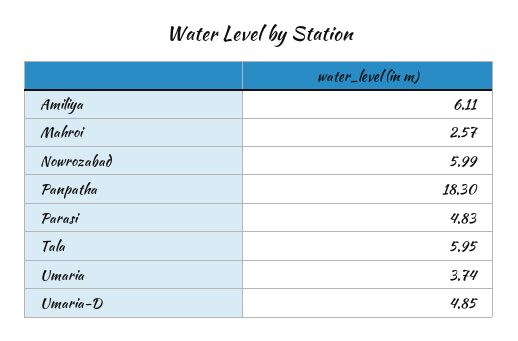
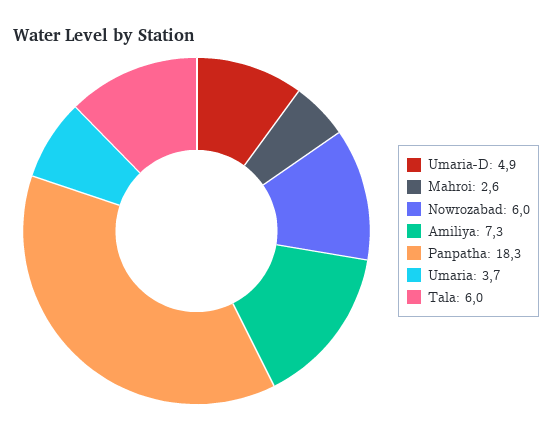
  {
-   "Amiliya": 6.11,
+   "Amiliya": 7.3,
    "Mahroi": 2.57,
    "Nowrozabad": 5.99,
    "Panpatha": 18.3,
-   "Parasi": 4.83,
    "Tala": 5.95,
    "Umaria": 3.74,
    "Umaria-D": 4.85
  }

